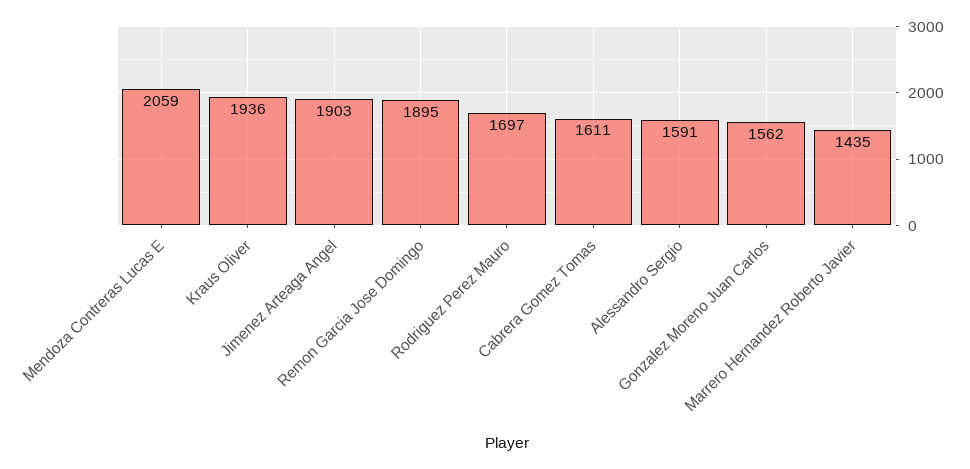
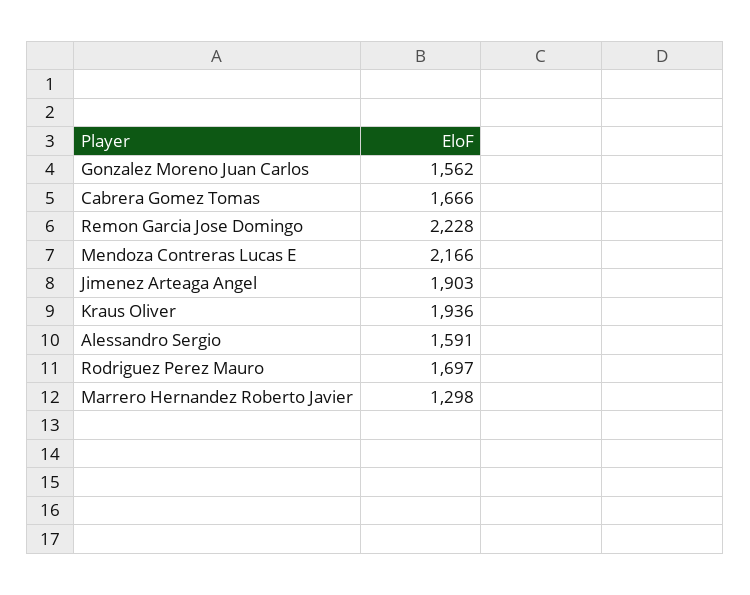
  {
-   "Mendoza Contreras Lucas E": 2059,
+   "Mendoza Contreras Lucas E": 2166,
    "Kraus Oliver": 1936,
    "Jimenez Arteaga Angel": 1903,
-   "Remon Garcia Jose Domingo": 1895,
+   "Remon Garcia Jose Domingo": 2228,
    "Rodriguez Perez Mauro": 1697,
-   "Cabrera Gomez Tomas": 1611,
+   "Cabrera Gomez Tomas": 1666,
    "Alessandro Sergio": 1591,
    "Gonzalez Moreno Juan Carlos": 1562,
-   "Marrero Hernandez Roberto Javier": 1435
+   "Marrero Hernandez Roberto Javier": 1298
  }

